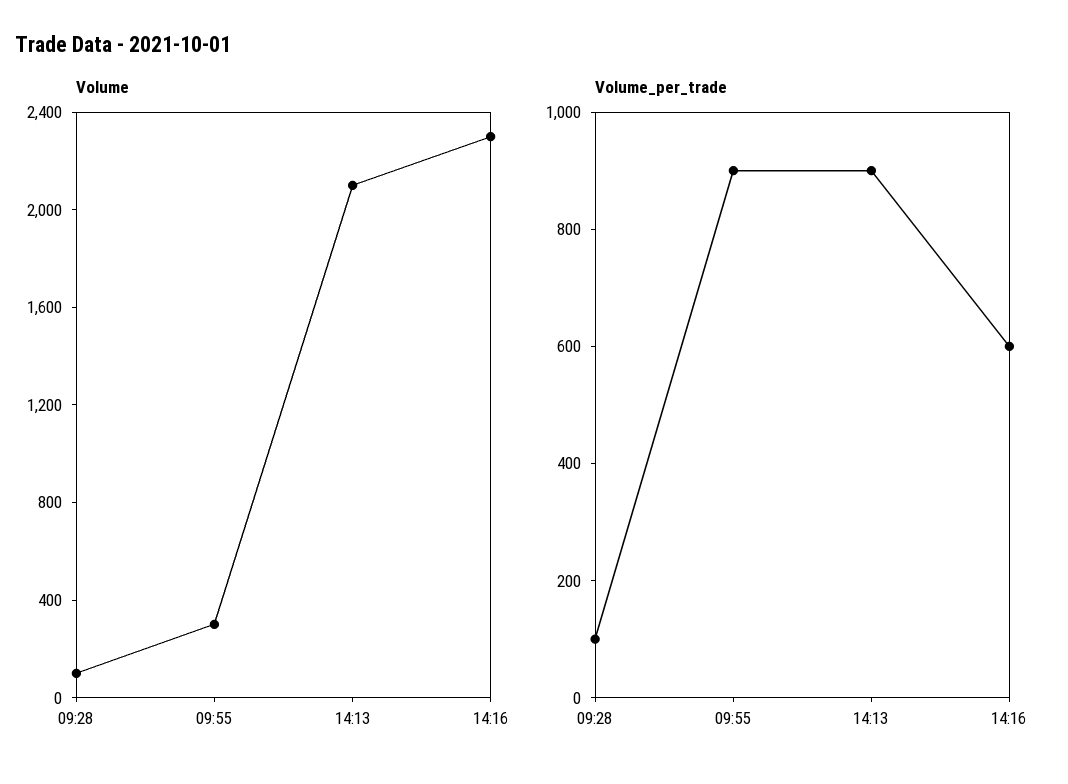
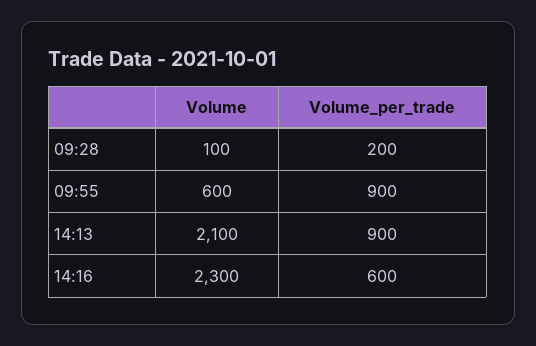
  {
    "Volume": {
      "09:28": 100,
-     "09:55": 300,
+     "09:55": 600,
      "14:13": 2100,
      "14:16": 2300
    },
    "Volume_per_trade": {
-     "09:28": 100,
+     "09:28": 200,
      "09:55": 900,
      "14:13": 900,
      "14:16": 600
    }
  }

